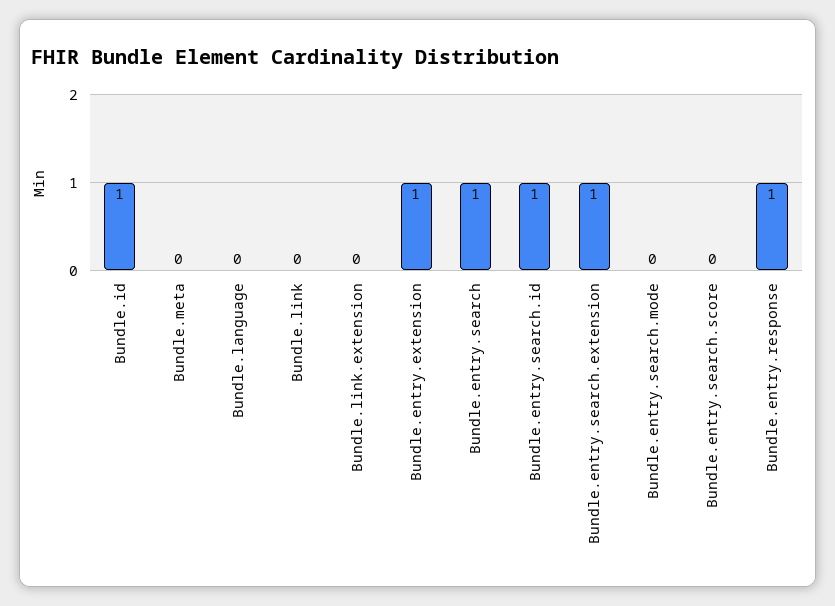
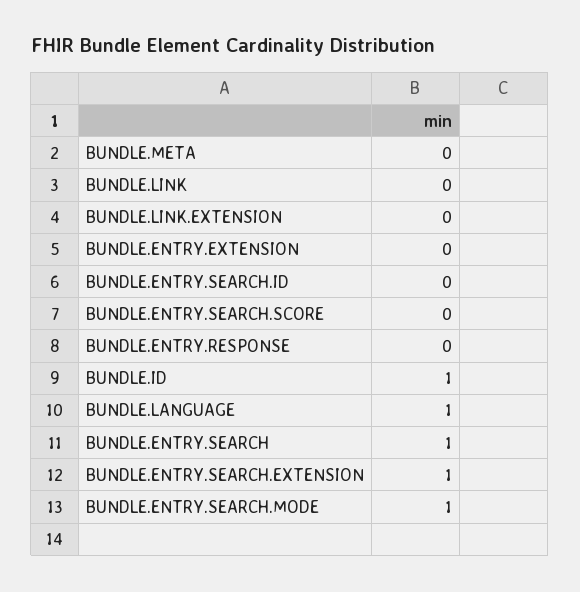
  {
    "Bundle.id": 1,
    "Bundle.meta": 0,
-   "Bundle.language": 0,
+   "Bundle.language": 1,
    "Bundle.link": 0,
    "Bundle.link.extension": 0,
-   "Bundle.entry.extension": 1,
+   "Bundle.entry.extension": 0,
    "Bundle.entry.search": 1,
-   "Bundle.entry.search.id": 1,
+   "Bundle.entry.search.id": 0,
    "Bundle.entry.search.extension": 1,
-   "Bundle.entry.search.mode": 0,
+   "Bundle.entry.search.mode": 1,
    "Bundle.entry.search.score": 0,
-   "Bundle.entry.response": 1
+   "Bundle.entry.response": 0
  }

